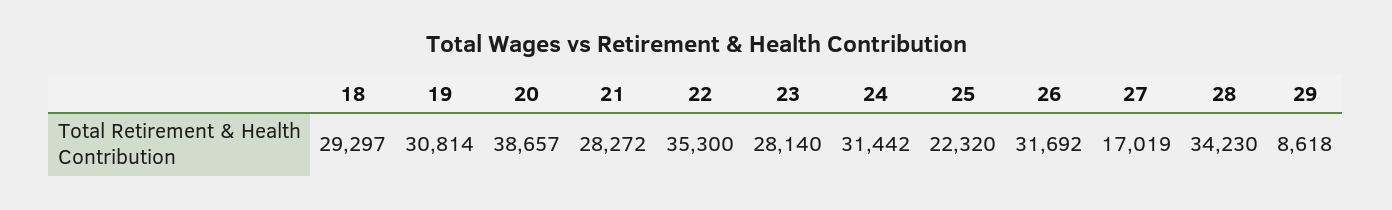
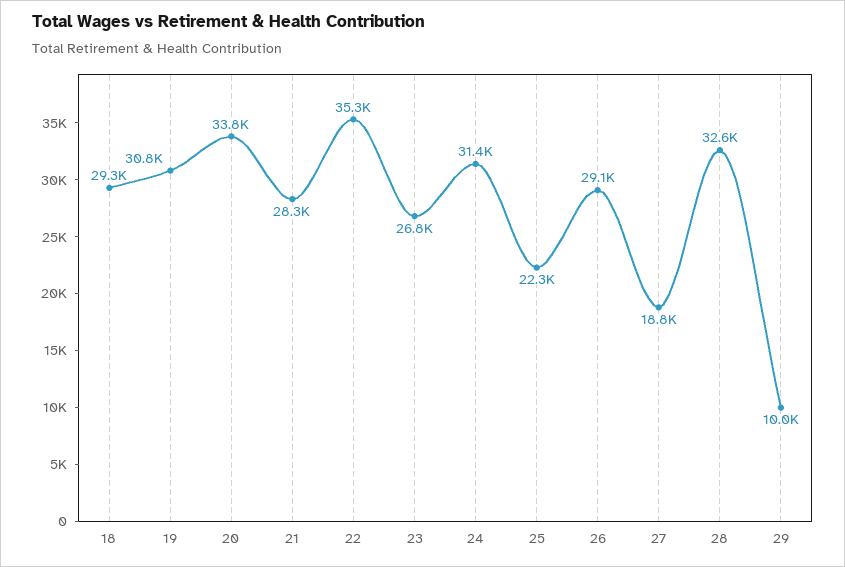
  {
    "18": 29297,
    "19": 30814,
-   "20": 38657,
+   "20": 33800,
    "21": 28272,
    "22": 35300,
-   "23": 28140,
+   "23": 26800,
    "24": 31442,
    "25": 22320,
-   "26": 31692,
+   "26": 29100,
-   "27": 17019,
+   "27": 18800,
-   "28": 34230,
+   "28": 32600,
-   "29": 8618
+   "29": 10000
  }

